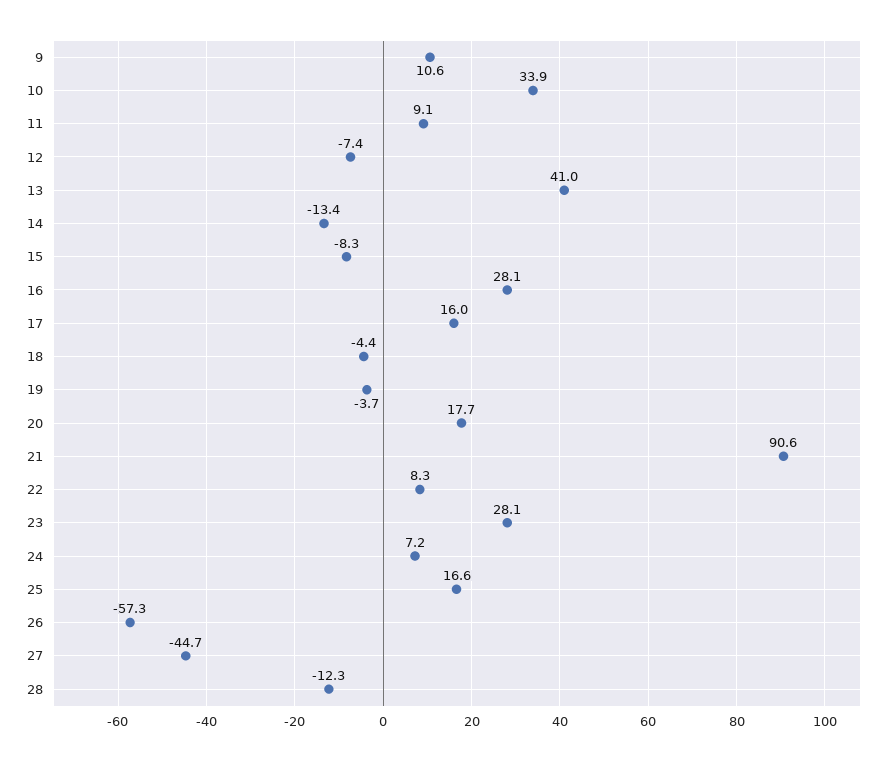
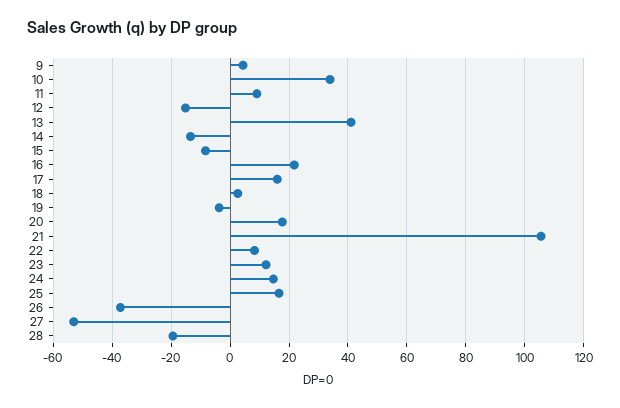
  {
-   "9": 10.6,
+   "9": 5,
    "10": 33.9,
    "11": 9.1,
-   "12": -7.4,
+   "12": -15,
    "13": 41,
    "14": -13.4,
    "15": -8.3,
-   "16": 28.1,
+   "16": 22.5,
    "17": 16,
-   "18": -4.4,
+   "18": 2.5,
    "19": -3.7,
    "20": 17.7,
-   "21": 90.6,
+   "21": 105,
    "22": 8.3,
-   "23": 28.1,
+   "23": 12.5,
-   "24": 7.2,
+   "24": 15,
    "25": 16.6,
-   "26": -57.3,
+   "26": -37.5,
-   "27": -44.7,
+   "27": -52.5,
-   "28": -12.3
+   "28": -20
  }

